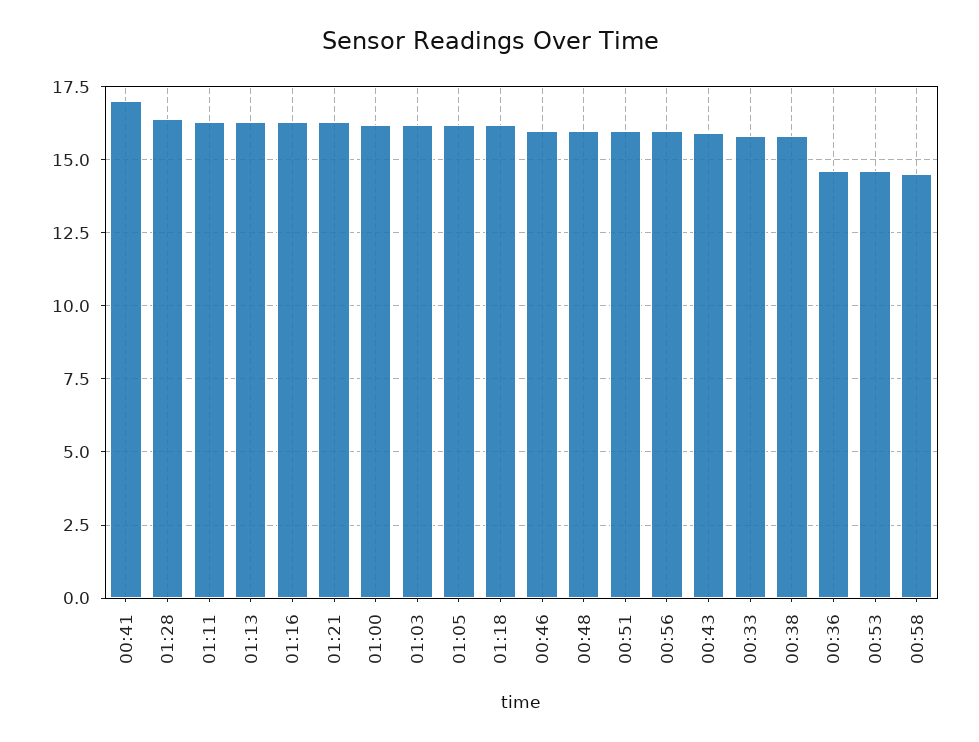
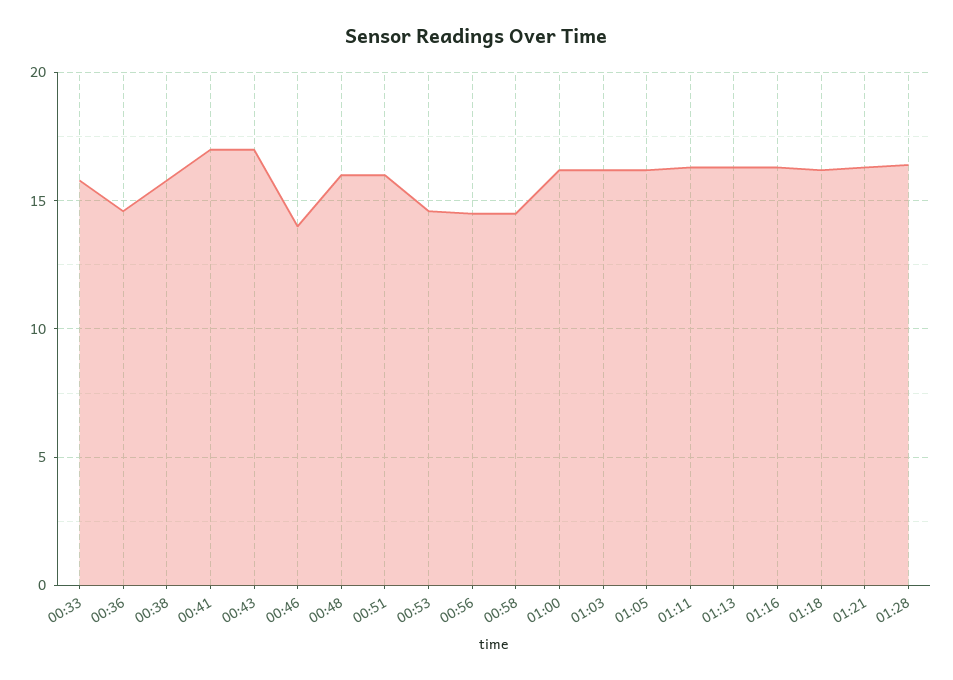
  {
    "00:41": 17,
    "01:28": 16.5,
    "01:11": 16.5,
    "01:13": 16.5,
    "01:16": 16.5,
    "01:21": 16.5,
    "01:00": 16,
    "01:03": 16,
    "01:05": 16,
    "01:18": 16,
-   "00:46": 16,
+   "00:46": 14,
    "00:48": 16,
    "00:51": 16,
-   "00:56": 16,
+   "00:56": 14.5,
-   "00:43": 16,
+   "00:43": 17,
    "00:33": 16,
    "00:38": 16,
    "00:36": 14.5,
    "00:53": 14.5,
    "00:58": 14.5
  }

